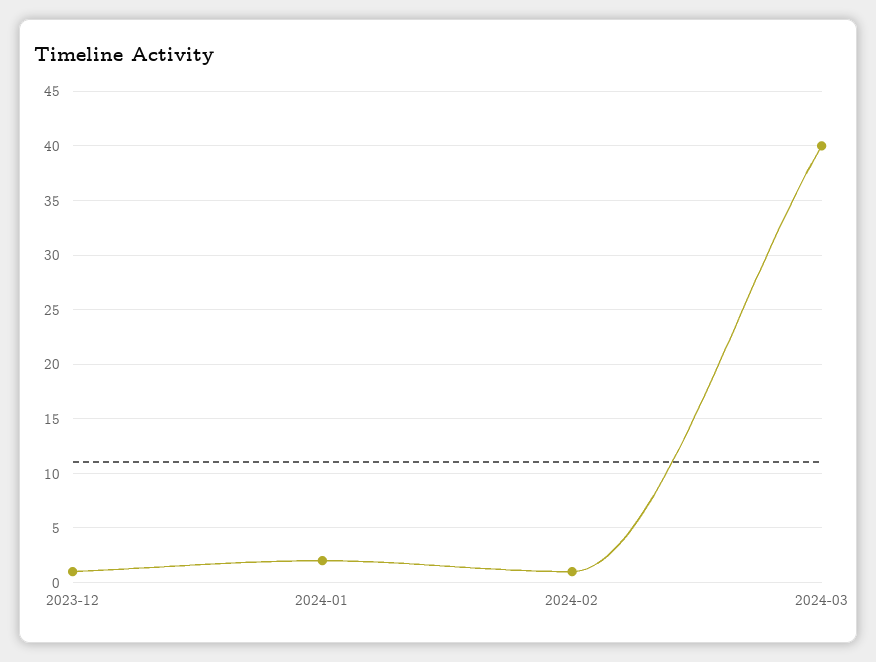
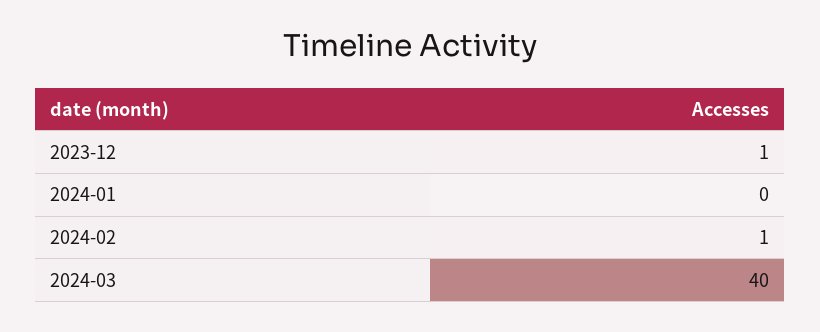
  {
    "2023-12": 1,
-   "2024-01": 2,
+   "2024-01": 0,
    "2024-02": 1,
    "2024-03": 40
  }

